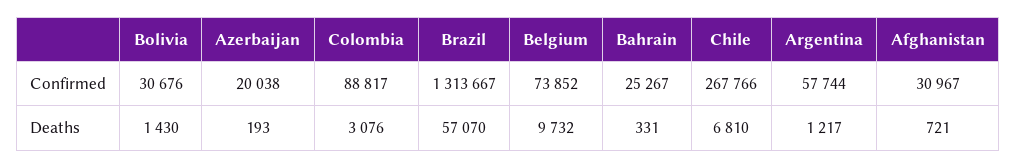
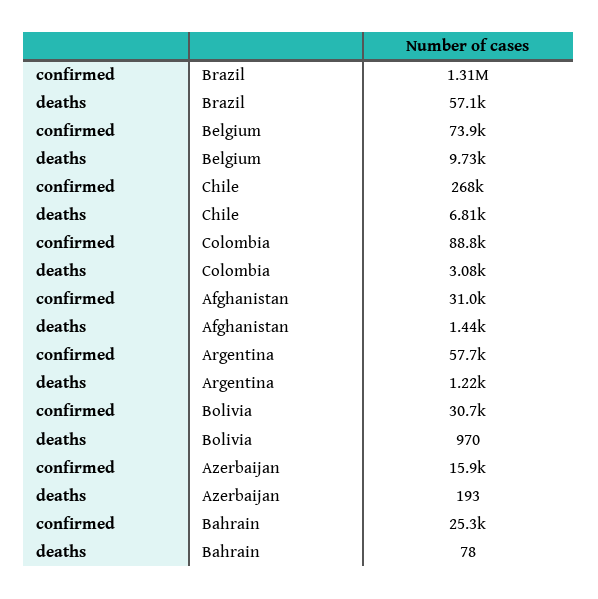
  {
    "Bolivia": {
      "Confirmed": 30676,
-     "Deaths": 1430
+     "Deaths": 970
    },
    "Azerbaijan": {
-     "Confirmed": 20038,
+     "Confirmed": 15900,
      "Deaths": 193
    },
    "Colombia": {
      "Confirmed": 88817,
      "Deaths": 3076
    },
    "Brazil": {
      "Confirmed": 1313667,
      "Deaths": 57070
    },
    "Belgium": {
      "Confirmed": 73852,
      "Deaths": 9732
    },
    "Bahrain": {
      "Confirmed": 25267,
-     "Deaths": 331
+     "Deaths": 78
    },
    "Chile": {
      "Confirmed": 267766,
      "Deaths": 6810
    },
    "Argentina": {
      "Confirmed": 57744,
      "Deaths": 1217
    },
    "Afghanistan": {
      "Confirmed": 30967,
-     "Deaths": 721
+     "Deaths": 1440
    }
  }

